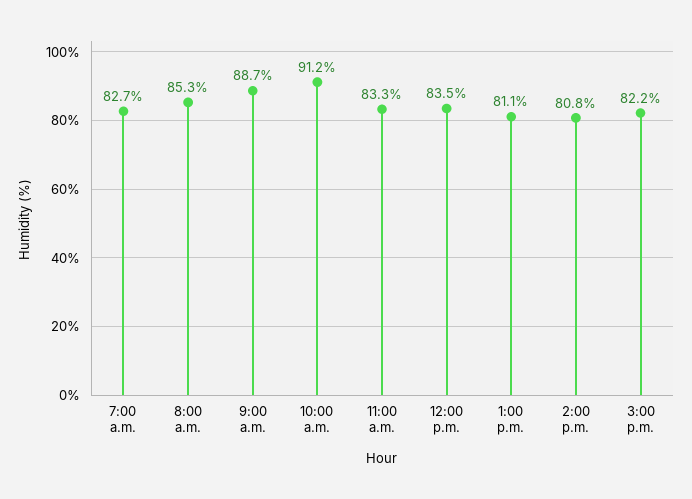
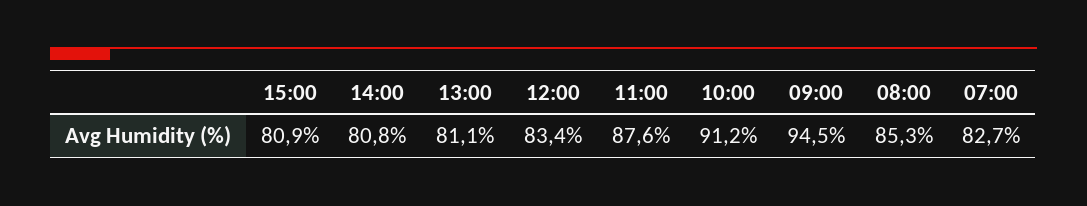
  {
    "7:00 a.m.": 82.7,
    "8:00 a.m.": 85.3,
-   "9:00 a.m.": 88.7,
+   "9:00 a.m.": 94.5,
    "10:00 a.m.": 91.2,
-   "11:00 a.m.": 83.3,
+   "11:00 a.m.": 87.6,
-   "12:00 p.m.": 83.5,
+   "12:00 p.m.": 83.4,
    "1:00 p.m.": 81.1,
    "2:00 p.m.": 80.8,
-   "3:00 p.m.": 82.2
+   "3:00 p.m.": 80.9
  }

